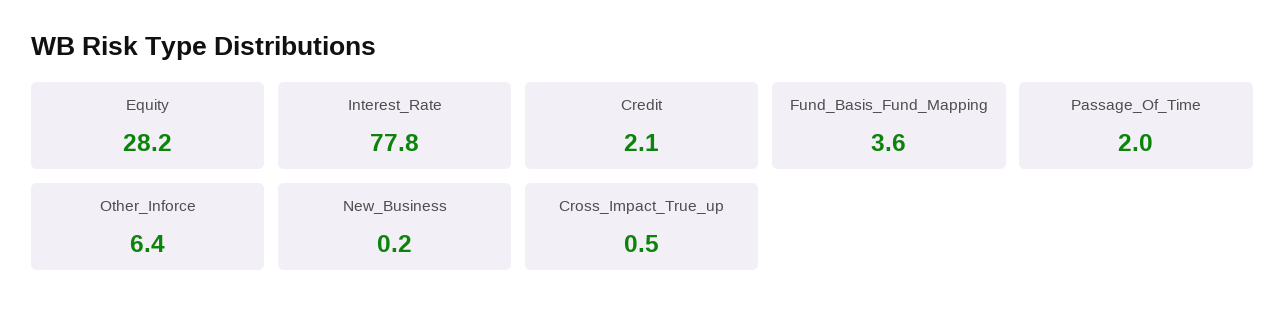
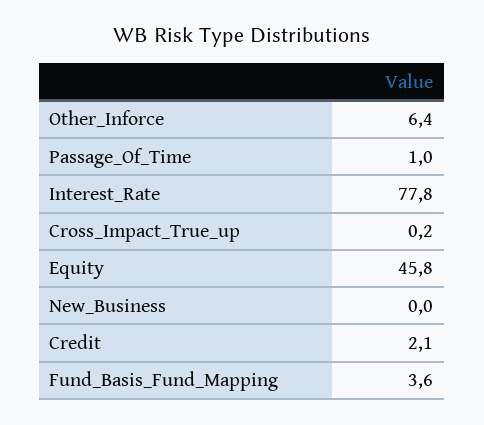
  {
-   "Equity": 28.2,
+   "Equity": 45.8,
    "Interest_Rate": 77.8,
    "Credit": 2.1,
    "Fund_Basis_Fund_Mapping": 3.6,
-   "Passage_Of_Time": 2,
+   "Passage_Of_Time": 1,
    "Other_Inforce": 6.4,
-   "New_Business": 0.2,
+   "New_Business": 0,
-   "Cross_Impact_True_up": 0.5
+   "Cross_Impact_True_up": 0.2
  }

